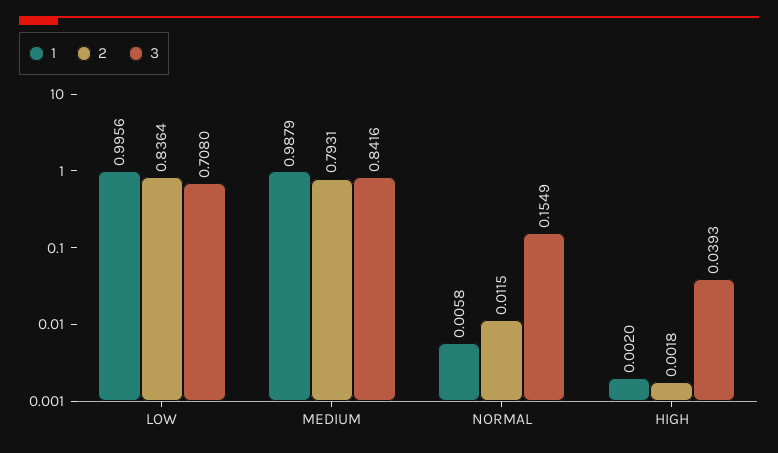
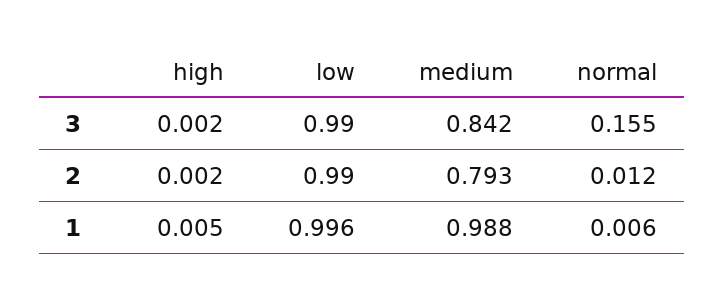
  {
    "1": {
      "LOW": 0.9956,
      "MEDIUM": 0.9879,
      "NORMAL": 0.0058,
-     "HIGH": 0.002
+     "HIGH": 0.005
    },
    "2": {
-     "LOW": 0.8364,
+     "LOW": 0.99,
      "MEDIUM": 0.7931,
      "NORMAL": 0.0115,
      "HIGH": 0.0018
    },
    "3": {
-     "LOW": 0.708,
+     "LOW": 0.99,
      "MEDIUM": 0.8416,
      "NORMAL": 0.1549,
-     "HIGH": 0.0393
+     "HIGH": 0.002
    }
  }

